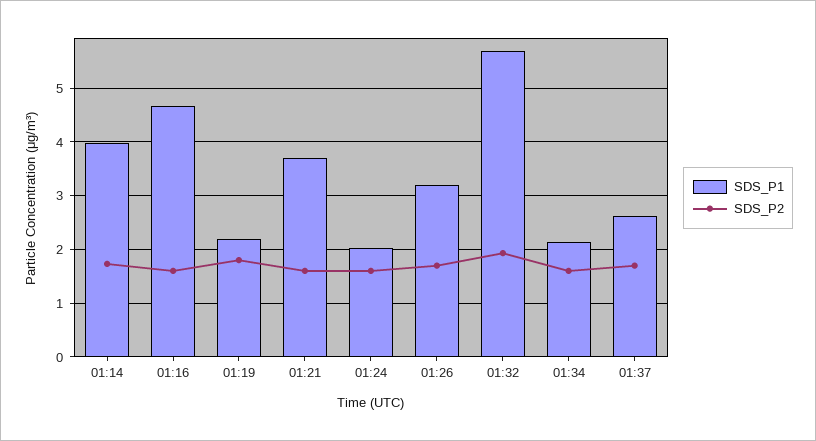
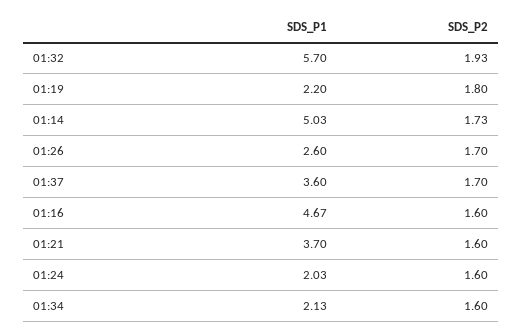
  {
    "SDS_P1": {
-     "01:14": 4,
+     "01:14": 5.03,
      "01:16": 4.67,
      "01:19": 2.2,
      "01:21": 3.7,
      "01:24": 2.03,
-     "01:26": 3.2,
+     "01:26": 2.6,
      "01:32": 5.7,
      "01:34": 2.13,
-     "01:37": 2.6
+     "01:37": 3.6
    },
    "SDS_P2": {
      "01:14": 1.73,
      "01:16": 1.6,
      "01:19": 1.8,
      "01:21": 1.6,
      "01:24": 1.6,
      "01:26": 1.7,
      "01:32": 1.93,
      "01:34": 1.6,
      "01:37": 1.7
    }
  }

